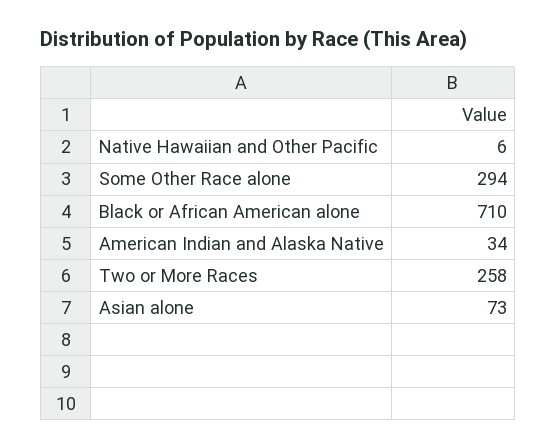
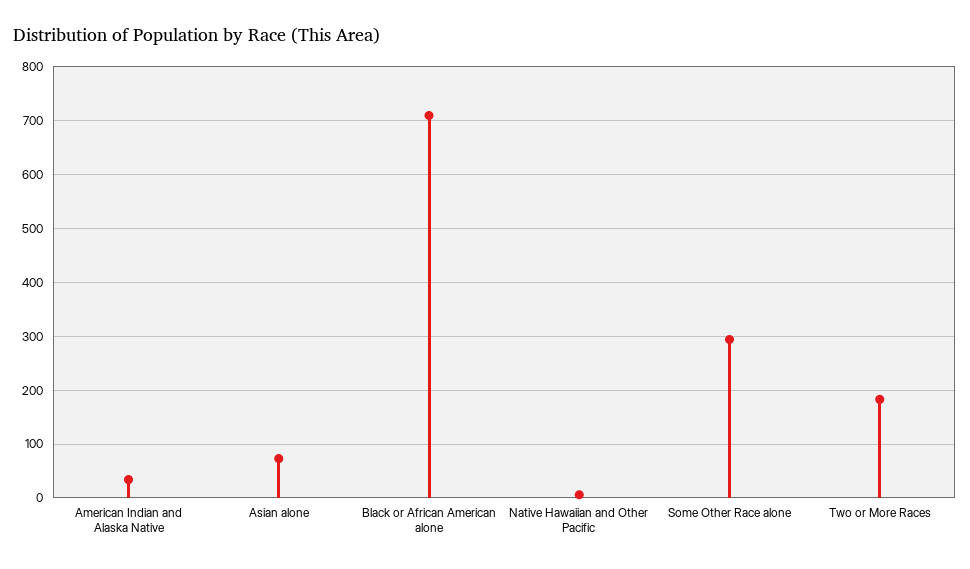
  {
    "Native Hawaiian and Other Pacific": 6,
    "Some Other Race alone": 294,
    "Black or African American alone": 710,
    "American Indian and Alaska Native": 34,
-   "Two or More Races": 258,
+   "Two or More Races": 180,
    "Asian alone": 73
  }

